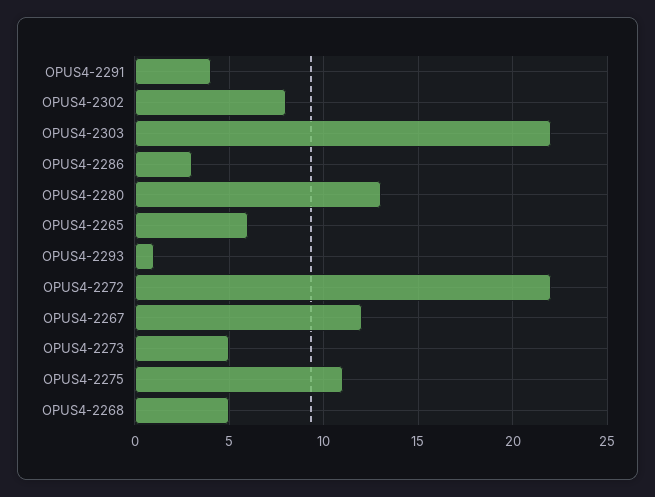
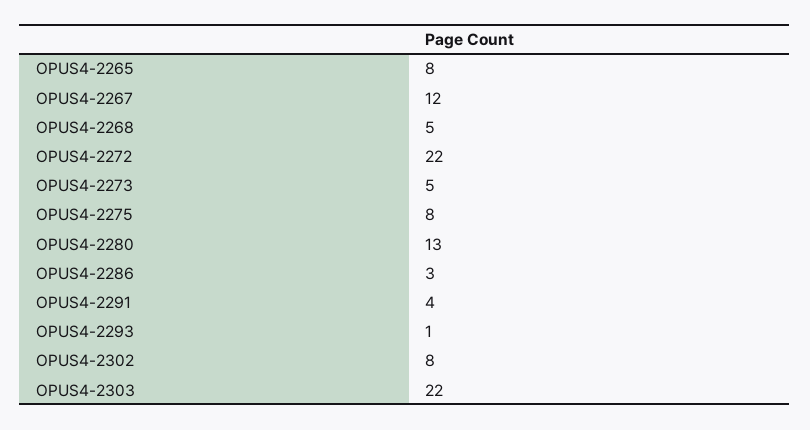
  {
    "OPUS4-2291": 4,
    "OPUS4-2302": 8,
    "OPUS4-2303": 22,
    "OPUS4-2286": 3,
    "OPUS4-2280": 13,
-   "OPUS4-2265": 6,
+   "OPUS4-2265": 8,
    "OPUS4-2293": 1,
    "OPUS4-2272": 22,
    "OPUS4-2267": 12,
    "OPUS4-2273": 5,
-   "OPUS4-2275": 11,
+   "OPUS4-2275": 8,
    "OPUS4-2268": 5
  }

